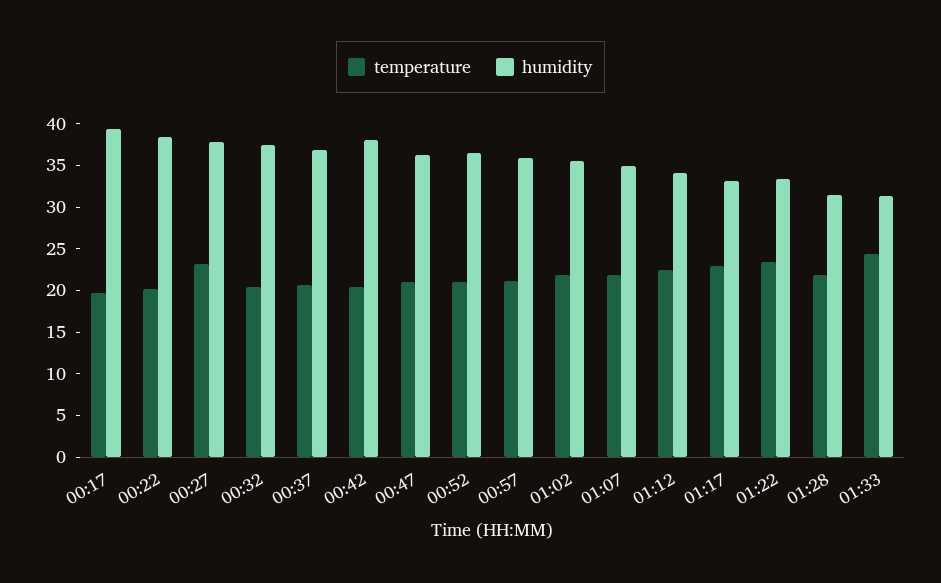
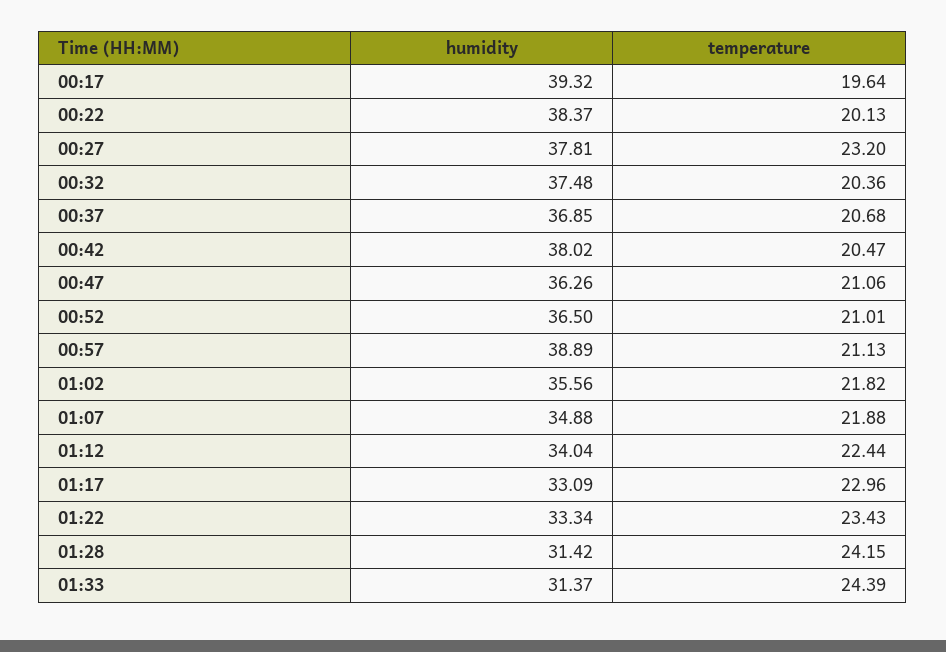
  {
    "temperature": {
      "00:17": 19.64,
      "00:22": 20.13,
      "00:27": 23.2,
      "00:32": 20.36,
      "00:37": 20.68,
      "00:42": 20.47,
      "00:47": 21.06,
      "00:52": 21.01,
      "00:57": 21.13,
      "01:02": 21.82,
      "01:07": 21.88,
      "01:12": 22.44,
      "01:17": 22.96,
      "01:22": 23.43,
-     "01:28": 22,
+     "01:28": 24.15,
      "01:33": 24.39
    },
    "humidity": {
      "00:17": 39.32,
      "00:22": 38.37,
      "00:27": 37.81,
      "00:32": 37.48,
      "00:37": 36.85,
      "00:42": 38.02,
      "00:47": 36.26,
      "00:52": 36.5,
-     "00:57": 36,
+     "00:57": 38.89,
      "01:02": 35.56,
      "01:07": 34.88,
      "01:12": 34.04,
      "01:17": 33.09,
      "01:22": 33.34,
      "01:28": 31.42,
      "01:33": 31.37
    }
  }

